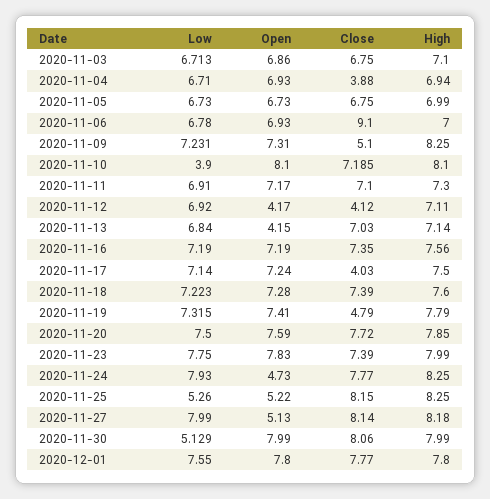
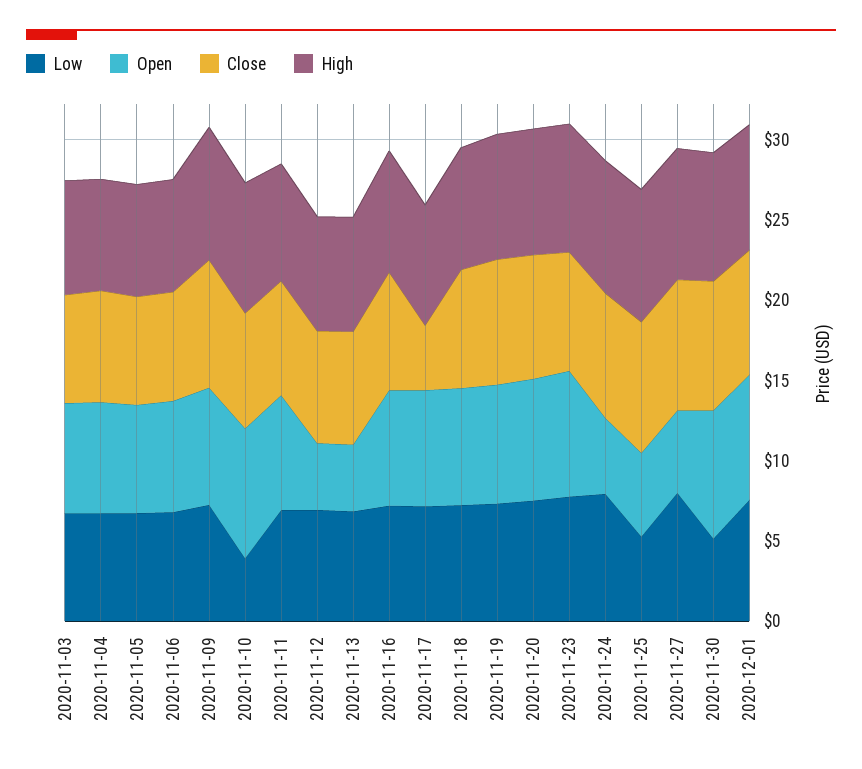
  {
    "Low": {
      "2020-11-03": 6.713,
      "2020-11-04": 6.71,
      "2020-11-05": 6.73,
      "2020-11-06": 6.78,
      "2020-11-09": 7.231,
      "2020-11-10": 3.9,
      "2020-11-11": 6.91,
      "2020-11-12": 6.92,
      "2020-11-13": 6.84,
      "2020-11-16": 7.19,
      "2020-11-17": 7.14,
      "2020-11-18": 7.223,
      "2020-11-19": 7.315,
      "2020-11-20": 7.5,
      "2020-11-23": 7.75,
      "2020-11-24": 7.93,
      "2020-11-25": 5.26,
      "2020-11-27": 7.99,
      "2020-11-30": 5.129,
      "2020-12-01": 7.55
    },
    "Open": {
      "2020-11-03": 6.86,
      "2020-11-04": 6.93,
      "2020-11-05": 6.73,
      "2020-11-06": 6.93,
      "2020-11-09": 7.31,
      "2020-11-10": 8.1,
      "2020-11-11": 7.17,
      "2020-11-12": 4.17,
      "2020-11-13": 4.15,
      "2020-11-16": 7.19,
      "2020-11-17": 7.24,
      "2020-11-18": 7.28,
      "2020-11-19": 7.41,
      "2020-11-20": 7.59,
      "2020-11-23": 7.83,
      "2020-11-24": 4.73,
      "2020-11-25": 5.22,
      "2020-11-27": 5.13,
      "2020-11-30": 7.99,
      "2020-12-01": 7.8
    },
    "Close": {
      "2020-11-03": 6.75,
-     "2020-11-04": 3.88,
+     "2020-11-04": 7,
      "2020-11-05": 6.75,
-     "2020-11-06": 9.1,
+     "2020-11-06": 7,
-     "2020-11-09": 5.1,
+     "2020-11-09": 8,
      "2020-11-10": 7.185,
      "2020-11-11": 7.1,
-     "2020-11-12": 4.12,
+     "2020-11-12": 7,
      "2020-11-13": 7.03,
      "2020-11-16": 7.35,
      "2020-11-17": 4.03,
      "2020-11-18": 7.39,
-     "2020-11-19": 4.79,
+     "2020-11-19": 8,
      "2020-11-20": 7.72,
      "2020-11-23": 7.39,
      "2020-11-24": 7.77,
      "2020-11-25": 8.15,
      "2020-11-27": 8.14,
      "2020-11-30": 8.06,
      "2020-12-01": 7.77
    },
    "High": {
      "2020-11-03": 7.1,
      "2020-11-04": 6.94,
      "2020-11-05": 6.99,
      "2020-11-06": 7,
      "2020-11-09": 8.25,
      "2020-11-10": 8.1,
      "2020-11-11": 7.3,
      "2020-11-12": 7.11,
      "2020-11-13": 7.14,
      "2020-11-16": 7.56,
      "2020-11-17": 7.5,
      "2020-11-18": 7.6,
      "2020-11-19": 7.79,
      "2020-11-20": 7.85,
      "2020-11-23": 7.99,
      "2020-11-24": 8.25,
      "2020-11-25": 8.25,
      "2020-11-27": 8.18,
      "2020-11-30": 7.99,
      "2020-12-01": 7.8
    }
  }

